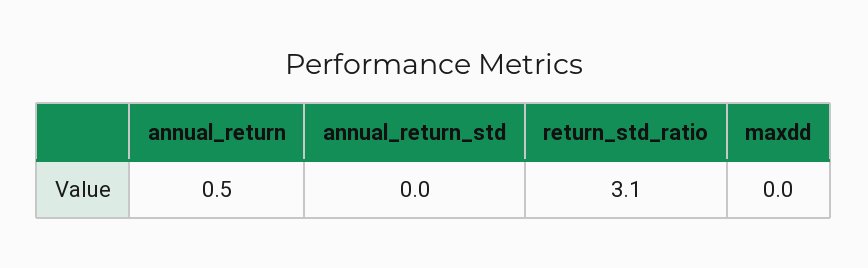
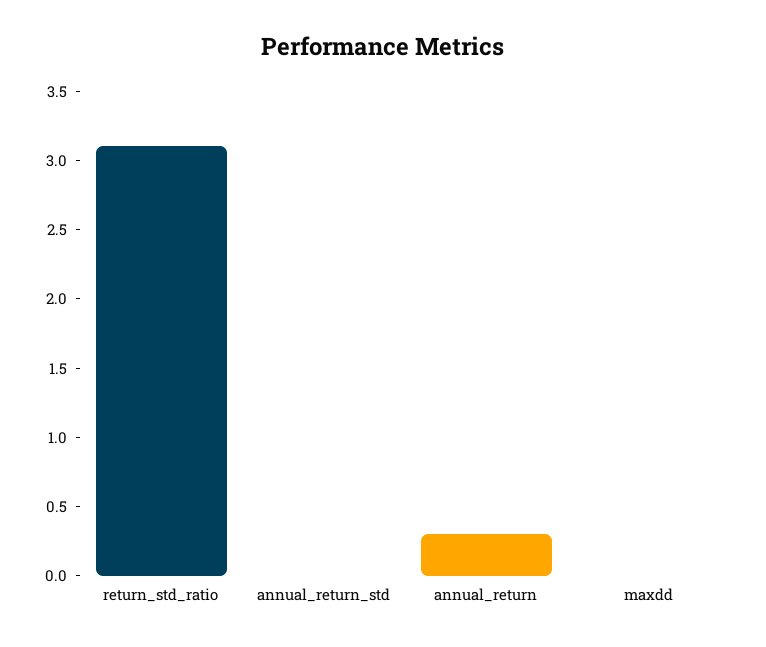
  {
-   "annual_return": 0.5,
+   "annual_return": 0.3,
    "annual_return_std": 0,
    "return_std_ratio": 3.1,
    "maxdd": 0
  }

